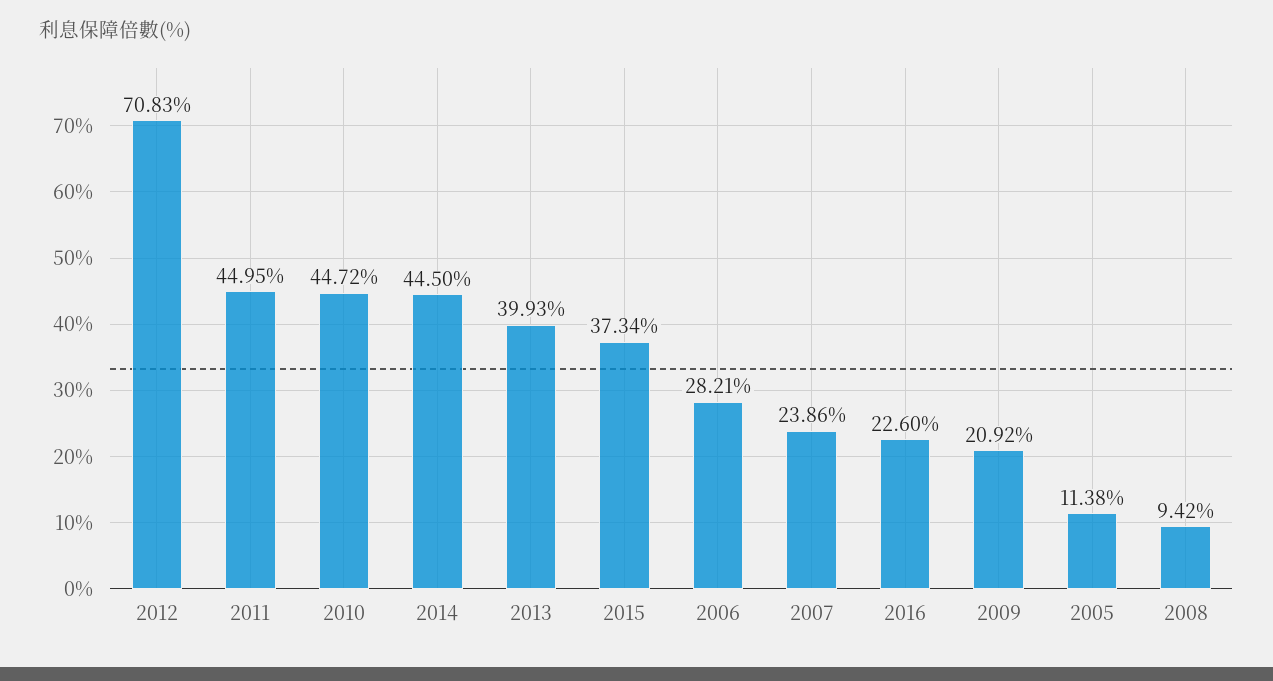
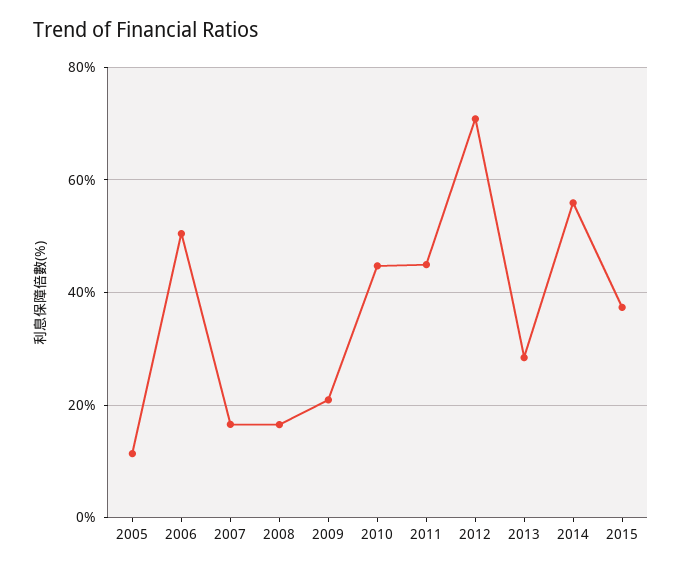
  {
    "2012": 70.83,
    "2011": 44.95,
    "2010": 44.72,
-   "2014": 44.5,
+   "2014": 56,
-   "2013": 39.93,
+   "2013": 28,
    "2015": 37.34,
-   "2006": 28.21,
+   "2006": 50,
-   "2007": 23.86,
+   "2007": 16,
-   "2016": 22.6,
    "2009": 20.92,
    "2005": 11.38,
-   "2008": 9.42
+   "2008": 16
  }

